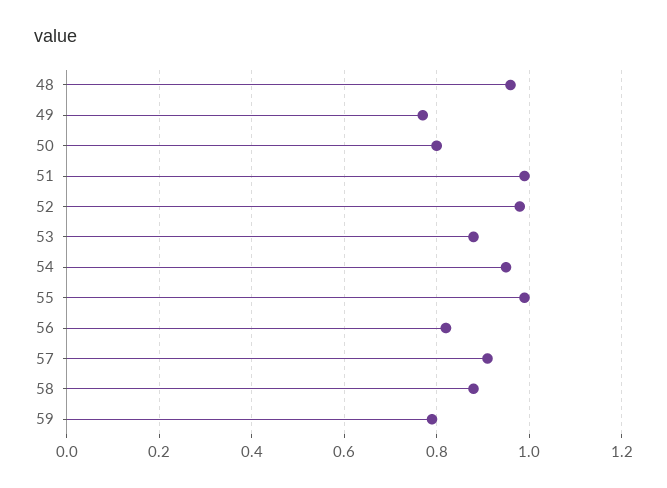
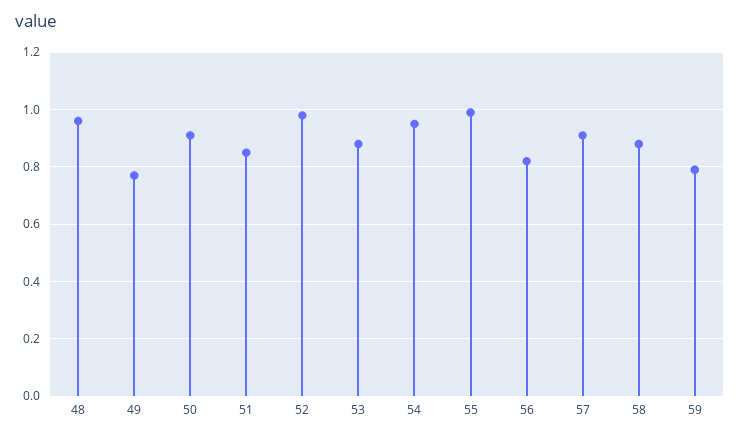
  {
    "48": 0.95,
    "49": 0.75,
-   "50": 0.8,
+   "50": 0.9,
-   "51": 1,
+   "51": 0.85,
    "52": 1,
    "53": 0.9,
    "54": 0.95,
    "55": 1,
    "56": 0.8,
    "57": 0.9,
    "58": 0.9,
    "59": 0.8
  }

